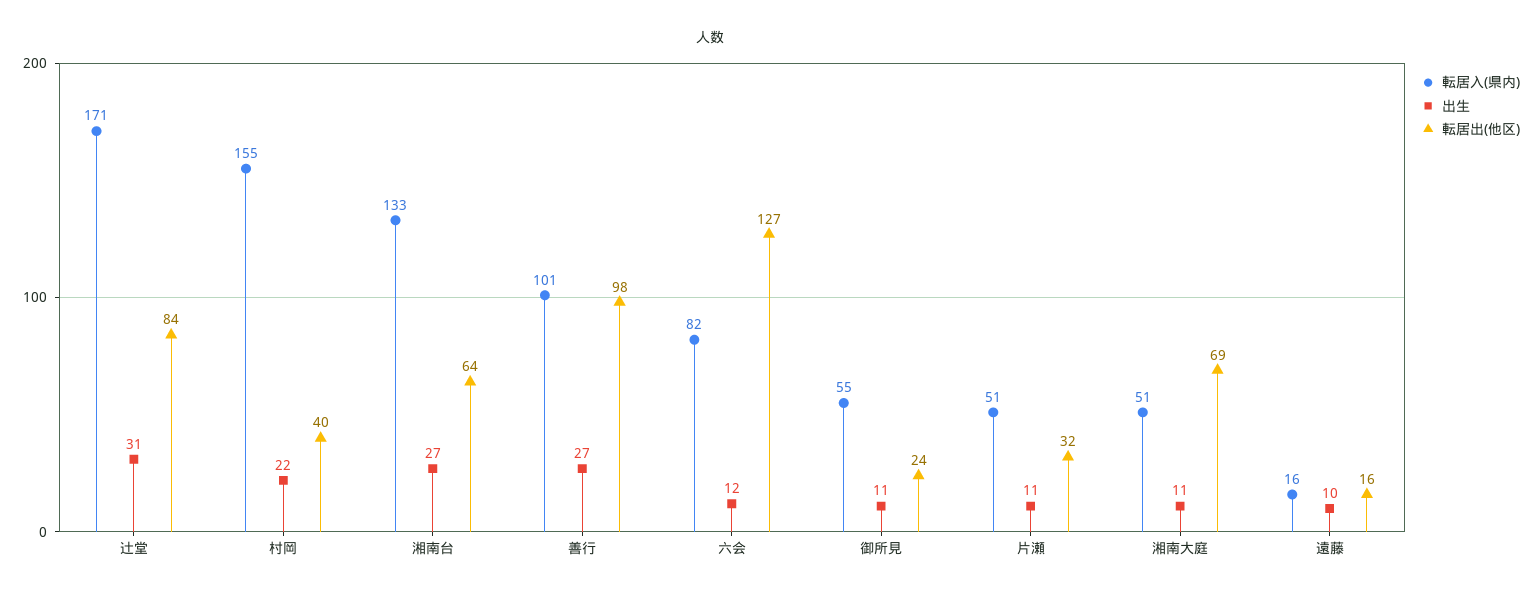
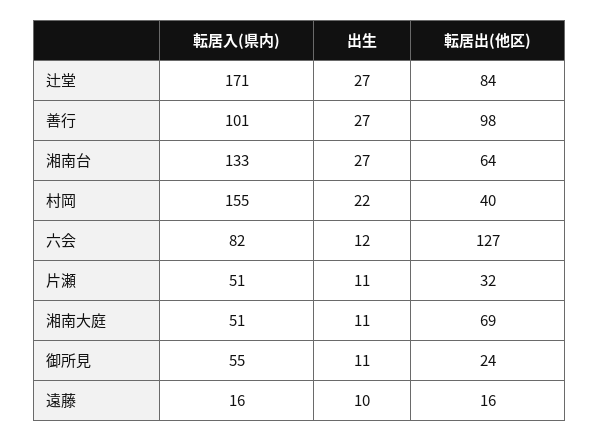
  {
    "転居入(県内)": {
      "辻堂": 171,
      "村岡": 155,
      "湘南台": 133,
      "善行": 101,
      "六会": 82,
      "御所見": 55,
      "片瀬": 51,
      "湘南大庭": 51,
      "遠藤": 16
    },
    "出生": {
-     "辻堂": 31,
+     "辻堂": 27,
      "村岡": 22,
      "湘南台": 27,
      "善行": 27,
      "六会": 12,
      "御所見": 11,
      "片瀬": 11,
      "湘南大庭": 11,
      "遠藤": 10
    },
    "転居出(他区)": {
      "辻堂": 84,
      "村岡": 40,
      "湘南台": 64,
      "善行": 98,
      "六会": 127,
      "御所見": 24,
      "片瀬": 32,
      "湘南大庭": 69,
      "遠藤": 16
    }
  }

